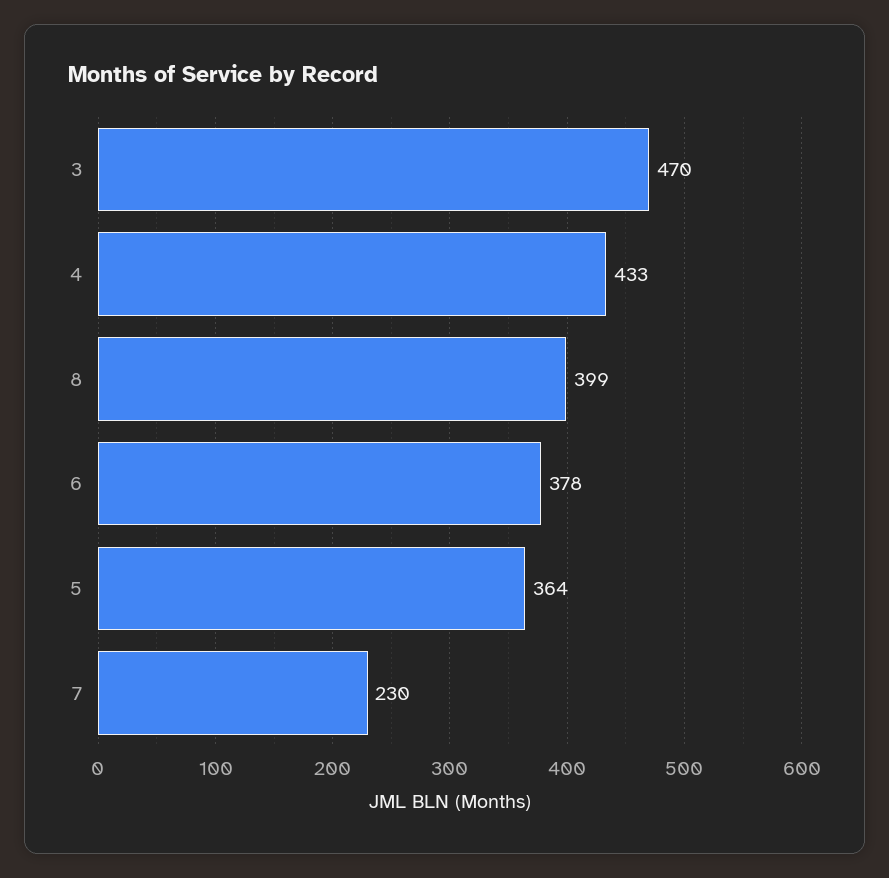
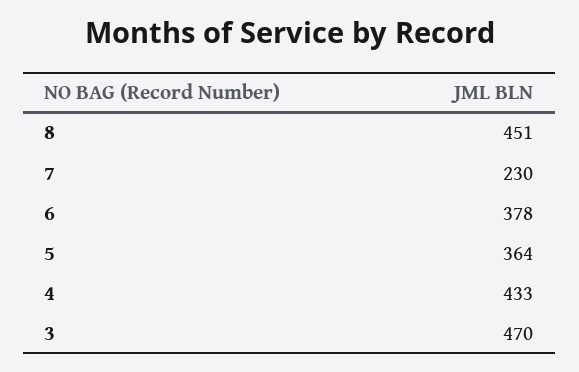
  {
    "3": 470,
    "4": 433,
-   "8": 399,
+   "8": 451,
    "6": 378,
    "5": 364,
    "7": 230
  }

